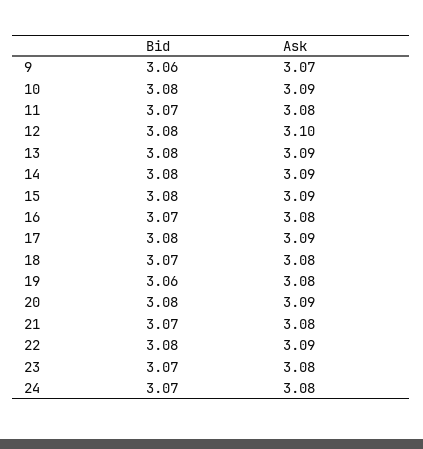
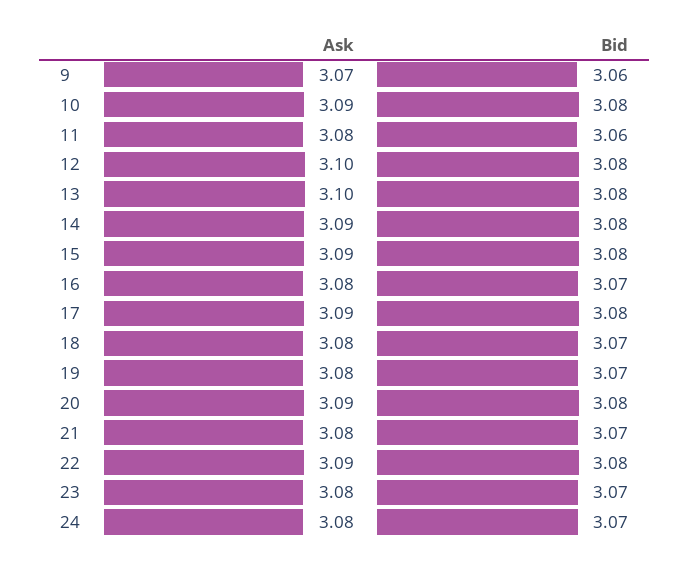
  {
    "Bid": {
      "9": 3.06,
      "10": 3.08,
-     "11": 3.07,
+     "11": 3.06,
      "12": 3.08,
      "13": 3.08,
      "14": 3.08,
      "15": 3.08,
      "16": 3.07,
      "17": 3.08,
      "18": 3.07,
-     "19": 3.06,
+     "19": 3.07,
      "20": 3.08,
      "21": 3.07,
      "22": 3.08,
      "23": 3.07,
      "24": 3.07
    },
    "Ask": {
      "9": 3.07,
      "10": 3.09,
      "11": 3.08,
      "12": 3.1,
-     "13": 3.09,
+     "13": 3.1,
      "14": 3.09,
      "15": 3.09,
      "16": 3.08,
      "17": 3.09,
      "18": 3.08,
      "19": 3.08,
      "20": 3.09,
      "21": 3.08,
      "22": 3.09,
      "23": 3.08,
      "24": 3.08
    }
  }

